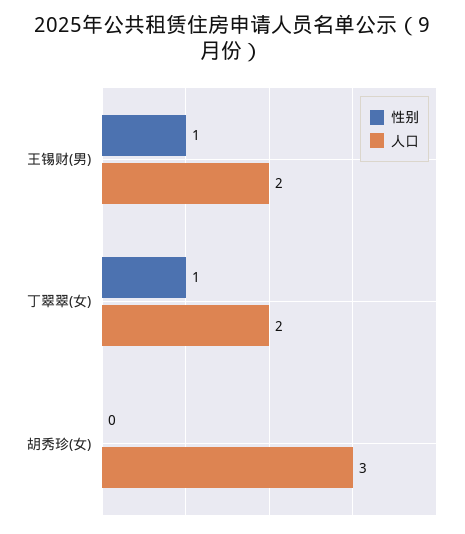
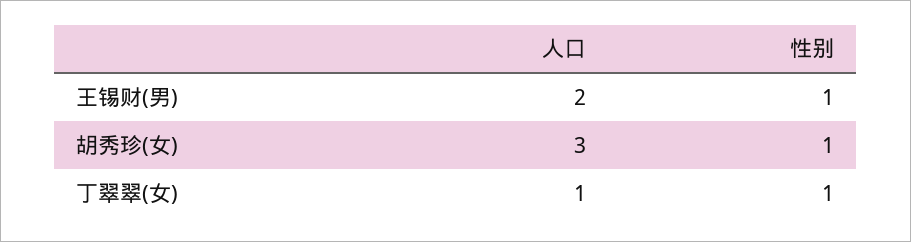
  {
    "性别": {
      "王锡财(男)": 1,
      "丁翠翠(女)": 1,
-     "胡秀珍(女)": 0
+     "胡秀珍(女)": 1
    },
    "人口": {
      "王锡财(男)": 2,
-     "丁翠翠(女)": 2,
+     "丁翠翠(女)": 1,
      "胡秀珍(女)": 3
    }
  }

